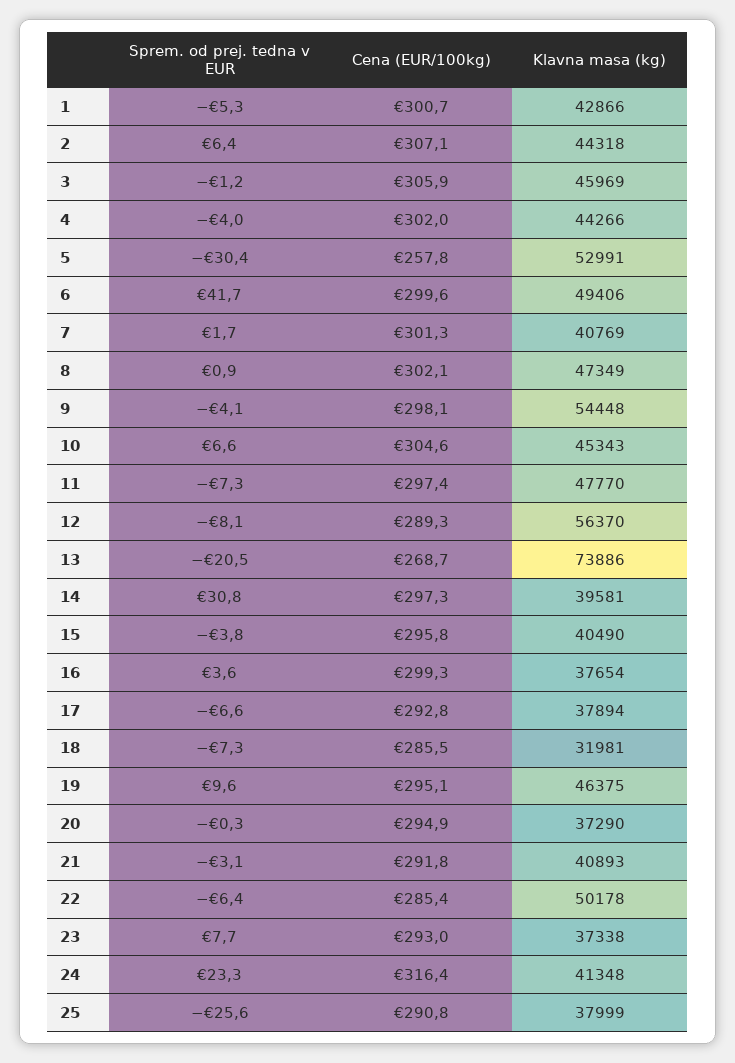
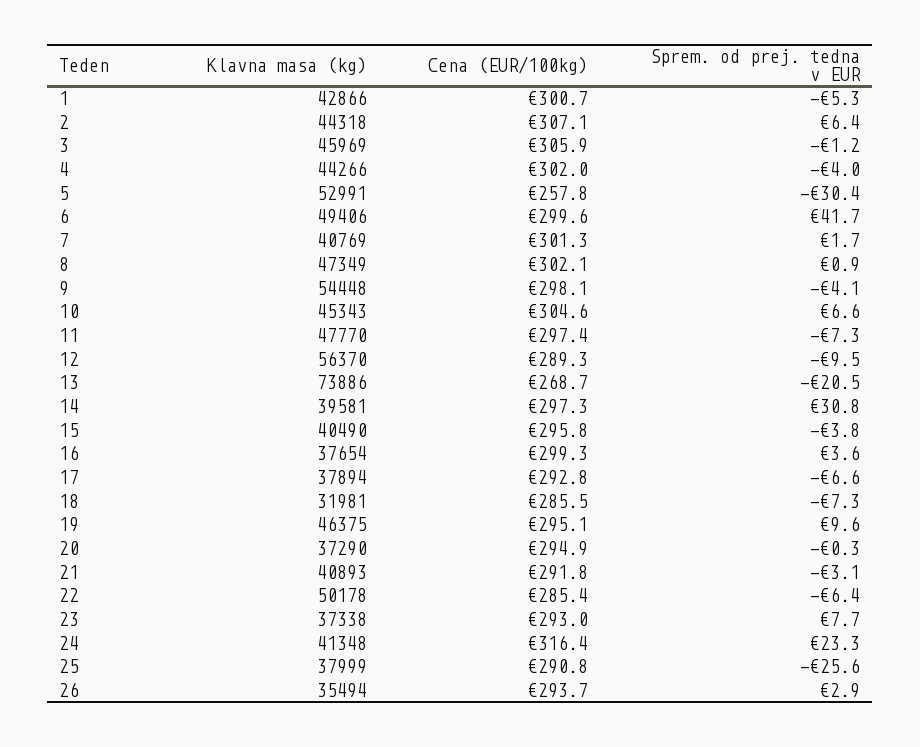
  {
    "Sprem. od prej. tedna v EUR": {
      "1": -5.3,
      "2": 6.4,
      "3": -1.2,
      "4": -4,
      "5": -30.4,
      "6": 41.7,
      "7": 1.7,
      "8": 0.9,
      "9": -4.1,
      "10": 6.6,
      "11": -7.3,
-     "12": -8.1,
+     "12": -9.5,
      "13": -20.5,
      "14": 30.8,
      "15": -3.8,
      "16": 3.6,
      "17": -6.6,
      "18": -7.3,
      "19": 9.6,
      "20": -0.3,
      "21": -3.1,
      "22": -6.4,
      "23": 7.7,
      "24": 23.3,
-     "25": -25.6
+     "25": -25.6,
+     "26": 2.9
    },
    "Cena (EUR/100kg)": {
      "1": 300.7,
      "2": 307.1,
      "3": 305.9,
      "4": 302,
      "5": 257.8,
      "6": 299.6,
      "7": 301.3,
      "8": 302.1,
      "9": 298.1,
      "10": 304.6,
      "11": 297.4,
      "12": 289.3,
      "13": 268.7,
      "14": 297.3,
      "15": 295.8,
      "16": 299.3,
      "17": 292.8,
      "18": 285.5,
      "19": 295.1,
      "20": 294.9,
      "21": 291.8,
      "22": 285.4,
      "23": 293,
      "24": 316.4,
-     "25": 290.8
+     "25": 290.8,
+     "26": 293.7
    },
    "Klavna masa (kg)": {
      "1": 42866,
      "2": 44318,
      "3": 45969,
      "4": 44266,
      "5": 52991,
      "6": 49406,
      "7": 40769,
      "8": 47349,
      "9": 54448,
      "10": 45343,
      "11": 47770,
      "12": 56370,
      "13": 73886,
      "14": 39581,
      "15": 40490,
      "16": 37654,
      "17": 37894,
      "18": 31981,
      "19": 46375,
      "20": 37290,
      "21": 40893,
      "22": 50178,
      "23": 37338,
      "24": 41348,
-     "25": 37999
+     "25": 37999,
+     "26": 35494
    }
  }

